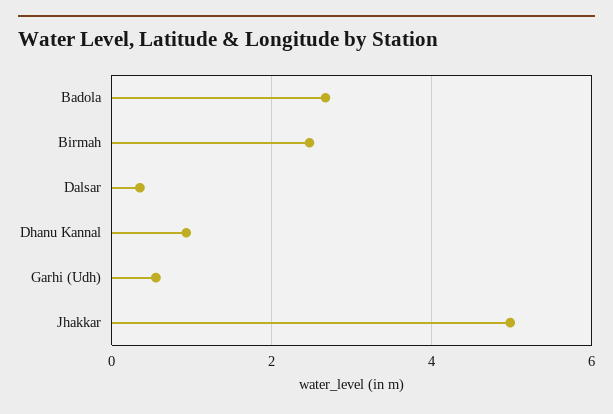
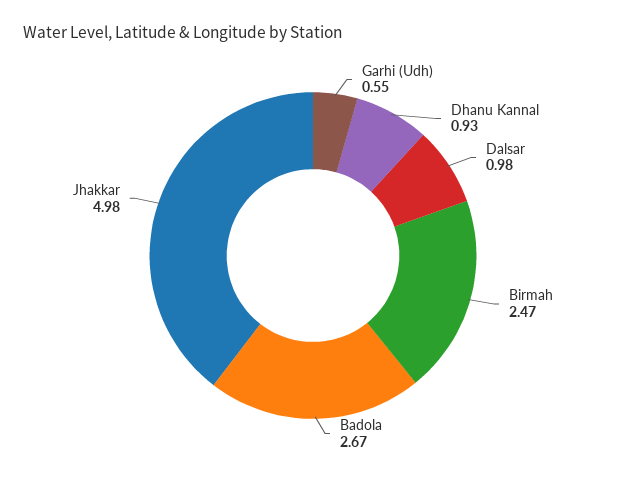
  {
    "Badola": 2.67,
    "Birmah": 2.47,
-   "Dalsar": 0.4,
+   "Dalsar": 0.98,
    "Dhanu Kannal": 0.93,
    "Garhi (Udh)": 0.55,
    "Jhakkar": 4.98
  }

